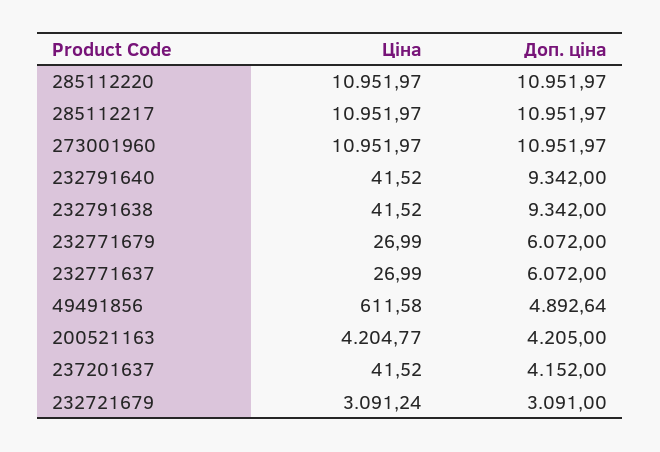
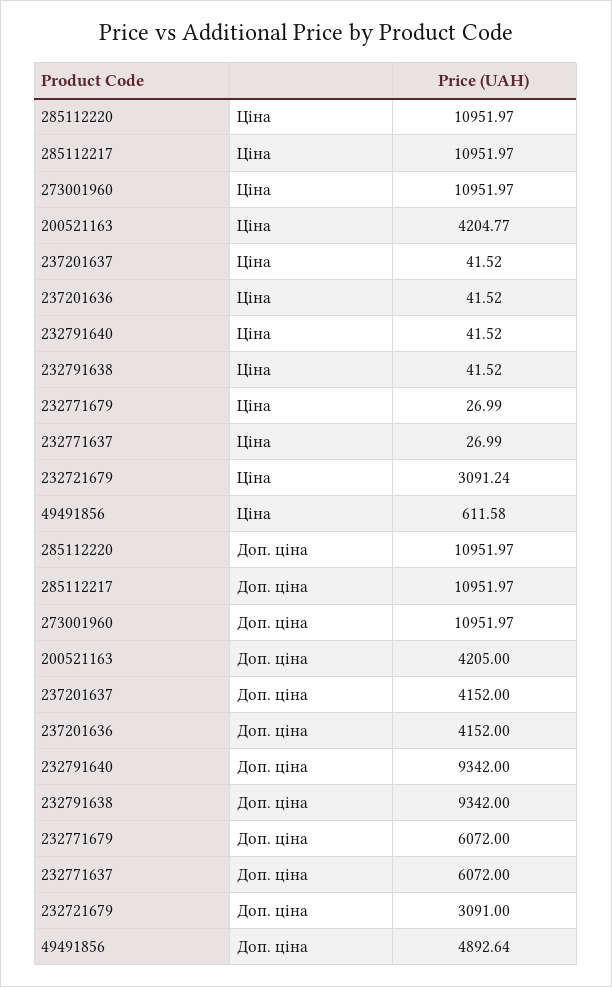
  {
    "Ціна": {
      "285112220": 10951.97,
      "285112217": 10951.97,
      "273001960": 10951.97,
      "232791640": 41.52,
      "232791638": 41.52,
      "232771679": 26.99,
      "232771637": 26.99,
      "49491856": 611.58,
      "200521163": 4204.77,
      "237201637": 41.52,
-     "232721679": 3091.24
+     "232721679": 3091.24,
+     "237201636": 41.52
    },
    "Доп. ціна": {
      "285112220": 10951.97,
      "285112217": 10951.97,
      "273001960": 10951.97,
      "232791640": 9342,
      "232791638": 9342,
      "232771679": 6072,
      "232771637": 6072,
      "49491856": 4892.64,
      "200521163": 4205,
      "237201637": 4152,
-     "232721679": 3091
+     "232721679": 3091,
+     "237201636": 4152
    }
  }

